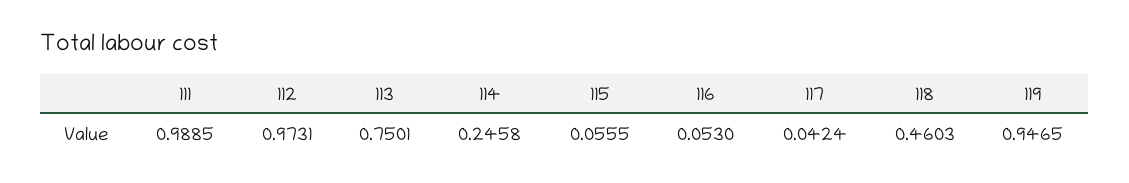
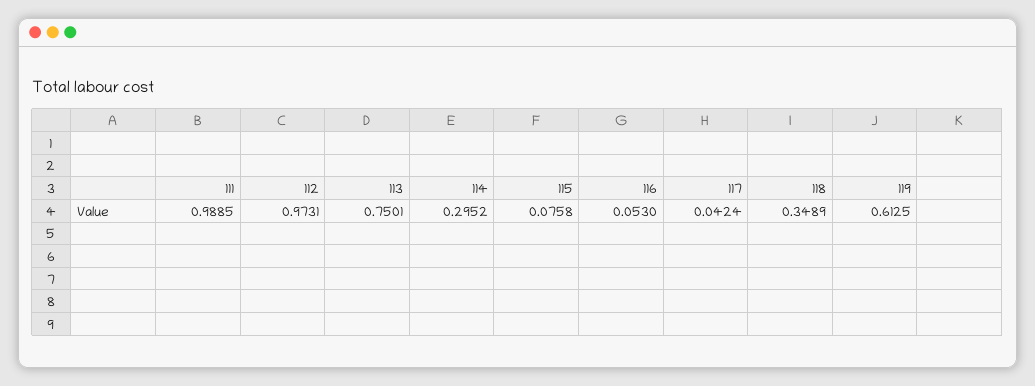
  {
    "111": 0.9885,
    "112": 0.9731,
    "113": 0.7501,
-   "114": 0.2458,
+   "114": 0.2952,
-   "115": 0.0555,
+   "115": 0.0758,
    "116": 0.053,
    "117": 0.0424,
-   "118": 0.4603,
+   "118": 0.3489,
-   "119": 0.9465
+   "119": 0.6125
  }

